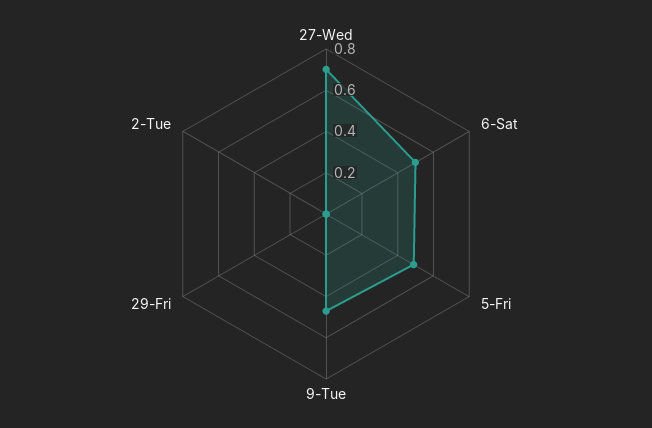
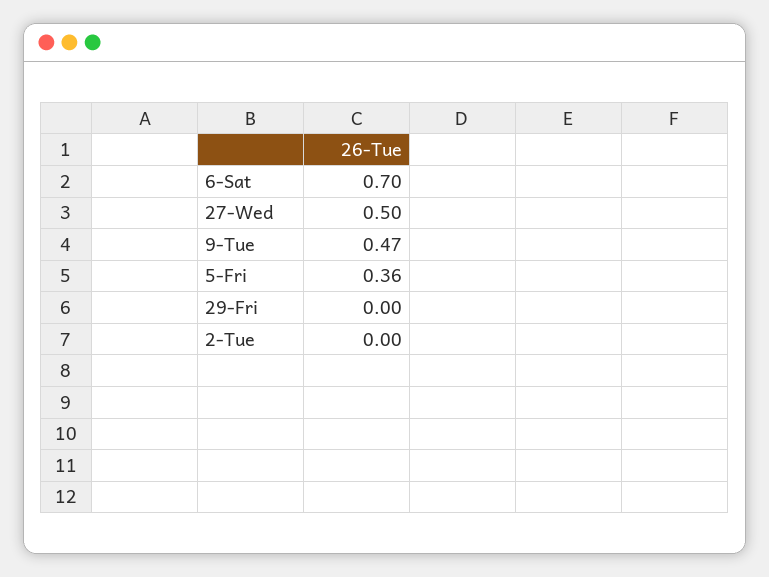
  {
-   "27-Wed": 0.7,
+   "27-Wed": 0.5,
-   "6-Sat": 0.5,
+   "6-Sat": 0.7,
-   "5-Fri": 0.5,
+   "5-Fri": 0.36,
    "9-Tue": 0.47,
    "29-Fri": 0,
    "2-Tue": 0
  }

